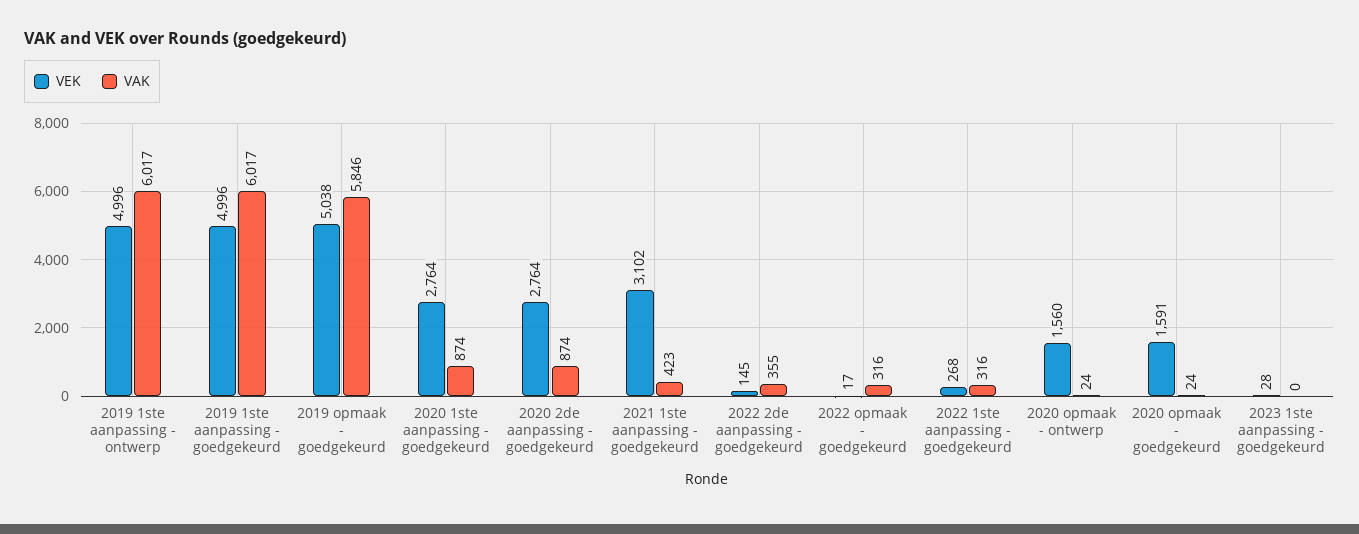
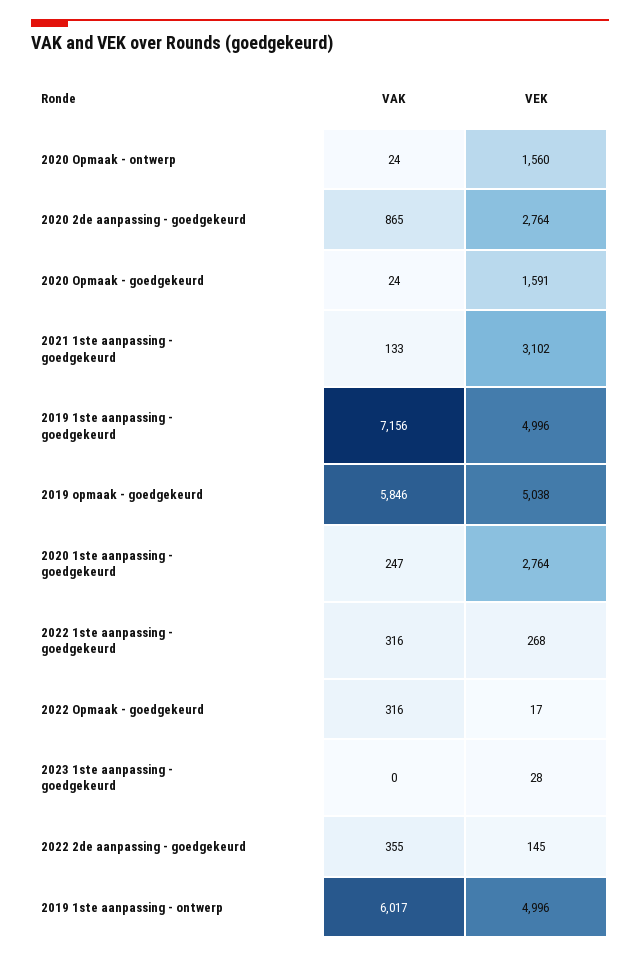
  {
    "VEK": {
      "2019 1ste aanpassing - ontwerp": 4996,
      "2019 1ste aanpassing - goedgekeurd": 4996,
      "2019 opmaak - goedgekeurd": 5038,
      "2020 1ste aanpassing - goedgekeurd": 2764,
      "2020 2de aanpassing - goedgekeurd": 2764,
      "2021 1ste aanpassing - goedgekeurd": 3102,
      "2022 2de aanpassing - goedgekeurd": 145,
      "2022 opmaak - goedgekeurd": 17,
      "2022 1ste aanpassing - goedgekeurd": 268,
      "2020 opmaak - ontwerp": 1560,
      "2020 opmaak - goedgekeurd": 1591,
      "2023 1ste aanpassing - goedgekeurd": 28
    },
    "VAK": {
      "2019 1ste aanpassing - ontwerp": 6017,
-     "2019 1ste aanpassing - goedgekeurd": 6017,
+     "2019 1ste aanpassing - goedgekeurd": 7156,
      "2019 opmaak - goedgekeurd": 5846,
-     "2020 1ste aanpassing - goedgekeurd": 874,
+     "2020 1ste aanpassing - goedgekeurd": 247,
-     "2020 2de aanpassing - goedgekeurd": 874,
+     "2020 2de aanpassing - goedgekeurd": 865,
-     "2021 1ste aanpassing - goedgekeurd": 423,
+     "2021 1ste aanpassing - goedgekeurd": 133,
      "2022 2de aanpassing - goedgekeurd": 355,
      "2022 opmaak - goedgekeurd": 316,
      "2022 1ste aanpassing - goedgekeurd": 316,
      "2020 opmaak - ontwerp": 24,
      "2020 opmaak - goedgekeurd": 24,
      "2023 1ste aanpassing - goedgekeurd": 0
    }
  }

